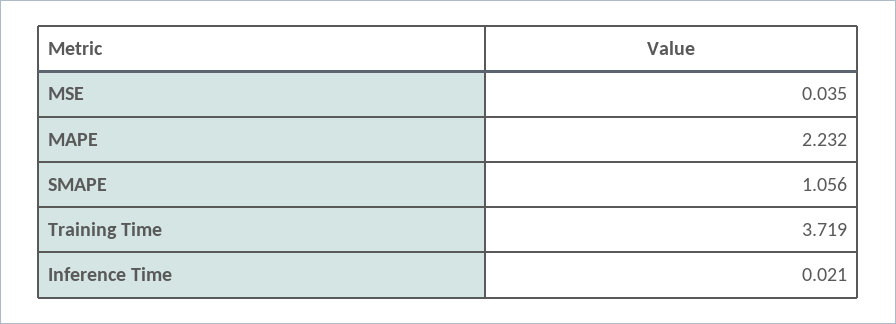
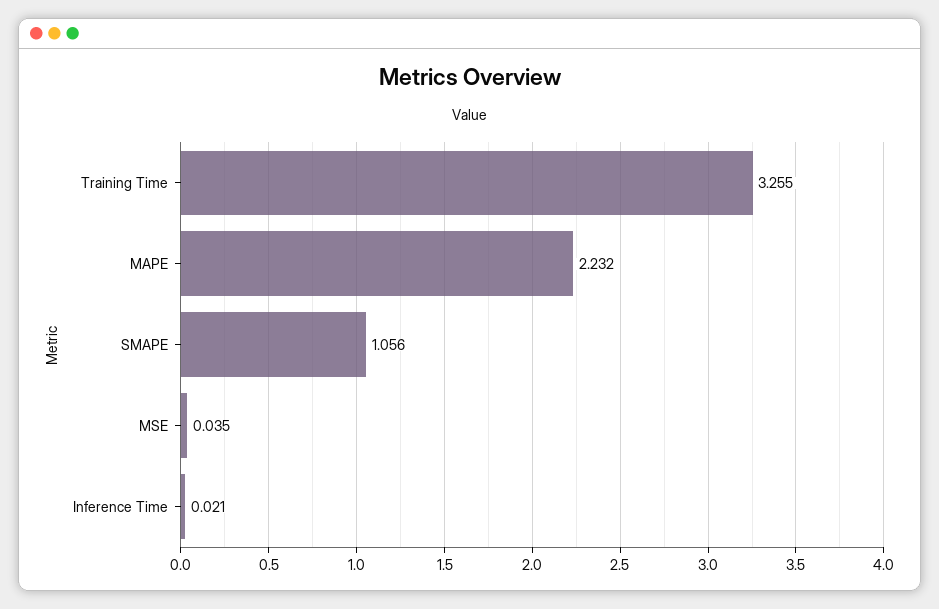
  {
    "MSE": 0.035,
    "MAPE": 2.232,
    "SMAPE": 1.056,
-   "Training Time": 3.719,
+   "Training Time": 3.255,
    "Inference Time": 0.021
  }

